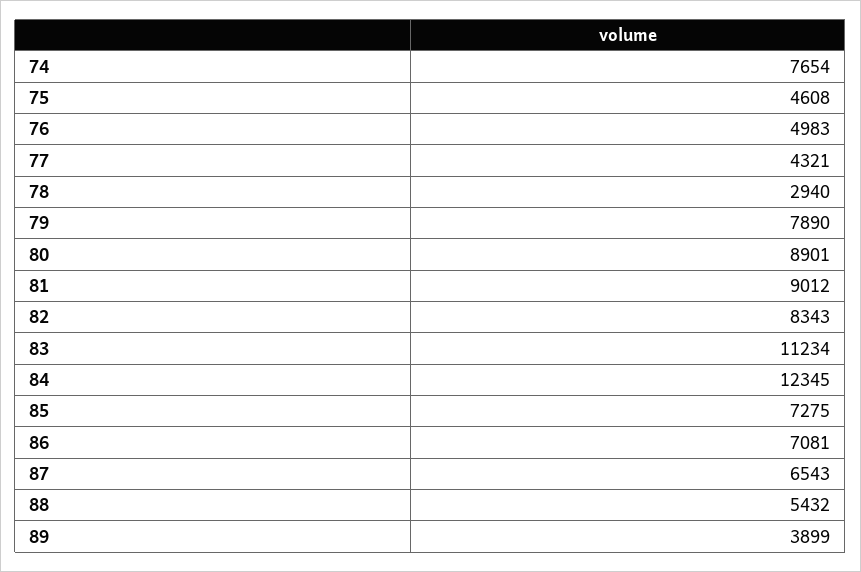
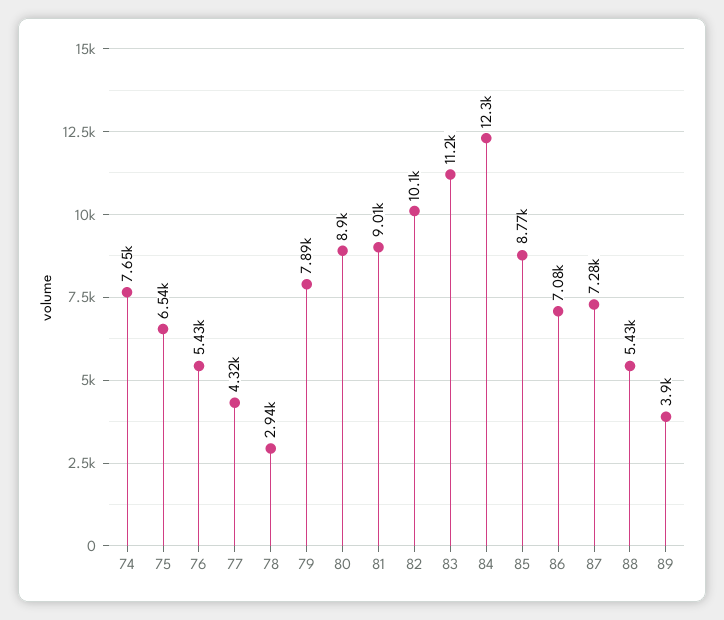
  {
    "74": 7654,
-   "75": 4608,
+   "75": 6540,
-   "76": 4983,
+   "76": 5430,
    "77": 4321,
    "78": 2940,
    "79": 7890,
    "80": 8901,
    "81": 9012,
-   "82": 8343,
+   "82": 10100,
    "83": 11234,
    "84": 12345,
-   "85": 7275,
+   "85": 8770,
    "86": 7081,
-   "87": 6543,
+   "87": 7280,
    "88": 5432,
    "89": 3899
  }

